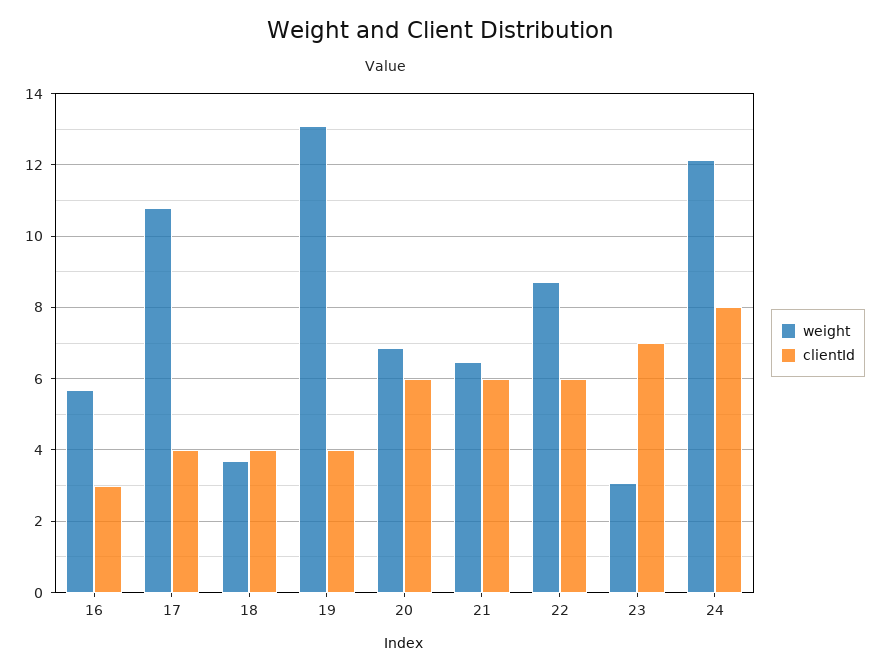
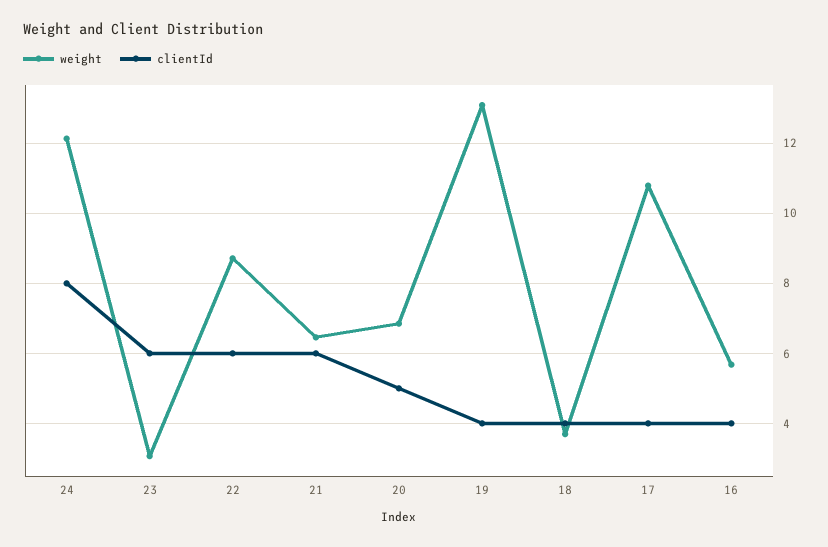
  {
    "weight": {
      "16": 5.6,
      "17": 10.8,
      "18": 3.8,
      "19": 13,
      "20": 6.8,
      "21": 6.4,
      "22": 8.8,
      "23": 3,
      "24": 12.2
    },
    "clientId": {
-     "16": 3,
+     "16": 4,
      "17": 4,
      "18": 4,
      "19": 4,
-     "20": 6,
+     "20": 5,
      "21": 6,
      "22": 6,
-     "23": 7,
+     "23": 6,
      "24": 8
    }
  }

